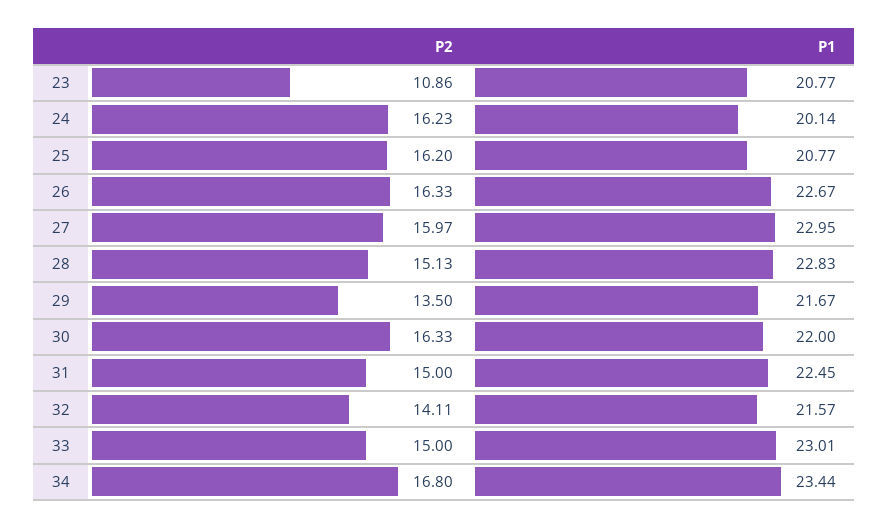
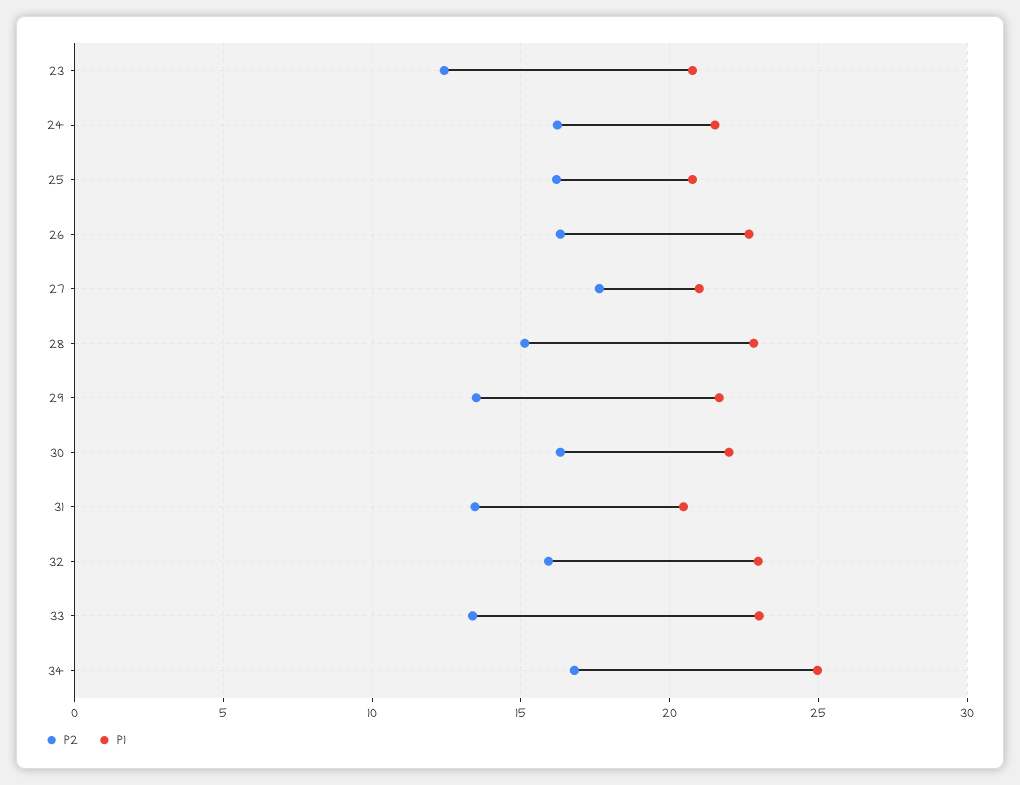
  {
    "P2": {
-     "23": 10.86,
+     "23": 12.5,
      "24": 16.23,
      "25": 16.2,
      "26": 16.33,
-     "27": 15.97,
+     "27": 17.5,
      "28": 15.13,
      "29": 13.5,
      "30": 16.33,
-     "31": 15,
+     "31": 13.5,
-     "32": 14.11,
+     "32": 16,
-     "33": 15,
+     "33": 13.5,
      "34": 16.8
    },
    "P1": {
      "23": 20.77,
-     "24": 20.14,
+     "24": 21.5,
      "25": 20.77,
      "26": 22.67,
-     "27": 22.95,
+     "27": 21,
      "28": 22.83,
      "29": 21.67,
      "30": 22,
-     "31": 22.45,
+     "31": 20.5,
-     "32": 21.57,
+     "32": 23,
      "33": 23.01,
-     "34": 23.44
+     "34": 25
    }
  }

